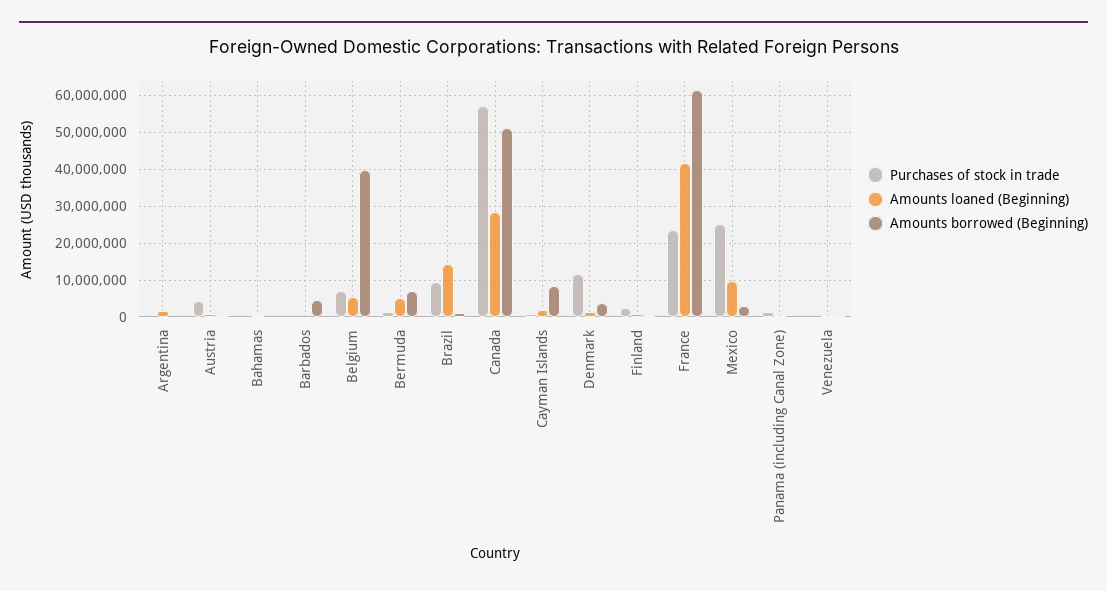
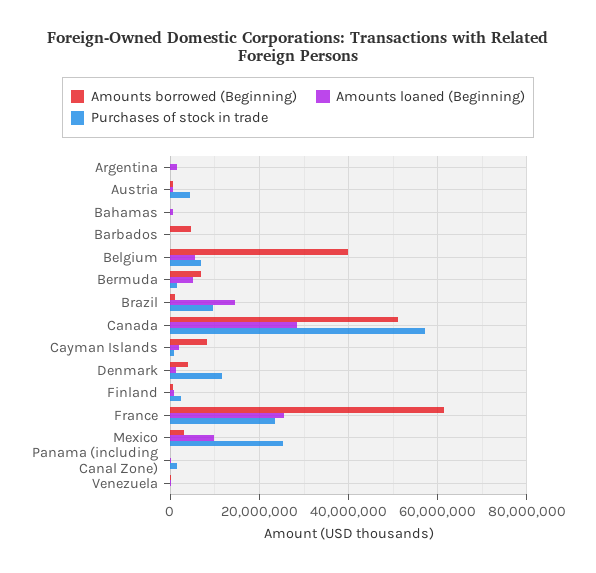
  {
    "Purchases of stock in trade": {
      "Argentina": 0,
      "Austria": 4000000,
      "Bahamas": 0,
      "Barbados": 0,
      "Belgium": 6000000,
      "Bermuda": 2000000,
      "Brazil": 10000000,
      "Canada": 58000000,
      "Cayman Islands": 0,
      "Denmark": 12000000,
      "Finland": 2000000,
      "France": 24000000,
      "Mexico": 26000000,
      "Panama (including Canal Zone)": 2000000,
      "Venezuela": 0
    },
    "Amounts loaned (Beginning)": {
      "Argentina": 2000000,
      "Austria": 0,
      "Bahamas": 0,
      "Barbados": 0,
      "Belgium": 6000000,
      "Bermuda": 6000000,
      "Brazil": 14000000,
      "Canada": 28000000,
      "Cayman Islands": 2000000,
      "Denmark": 2000000,
      "Finland": 0,
-     "France": 42000000,
+     "France": 26000000,
      "Mexico": 10000000,
      "Panama (including Canal Zone)": 0,
      "Venezuela": 0
    },
    "Amounts borrowed (Beginning)": {
      "Argentina": 0,
      "Austria": 0,
      "Bahamas": 0,
      "Barbados": 4000000,
      "Belgium": 40000000,
      "Bermuda": 6000000,
      "Brazil": 2000000,
      "Canada": 52000000,
      "Cayman Islands": 8000000,
      "Denmark": 4000000,
      "Finland": 0,
      "France": 62000000,
      "Mexico": 4000000,
      "Panama (including Canal Zone)": 0,
      "Venezuela": 0
    }
  }

